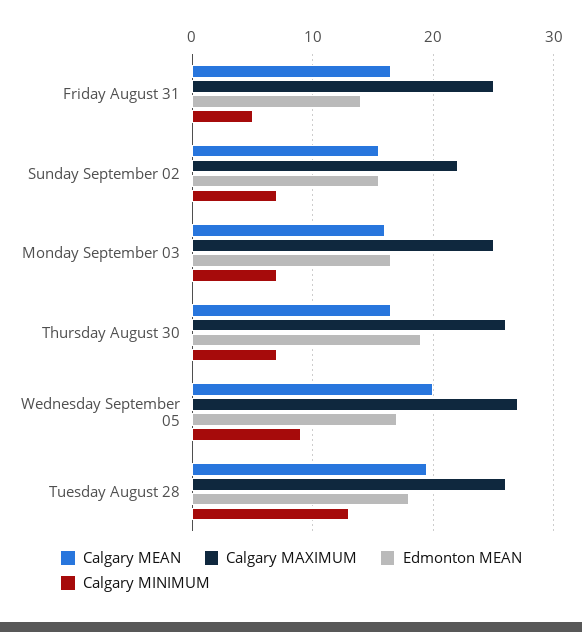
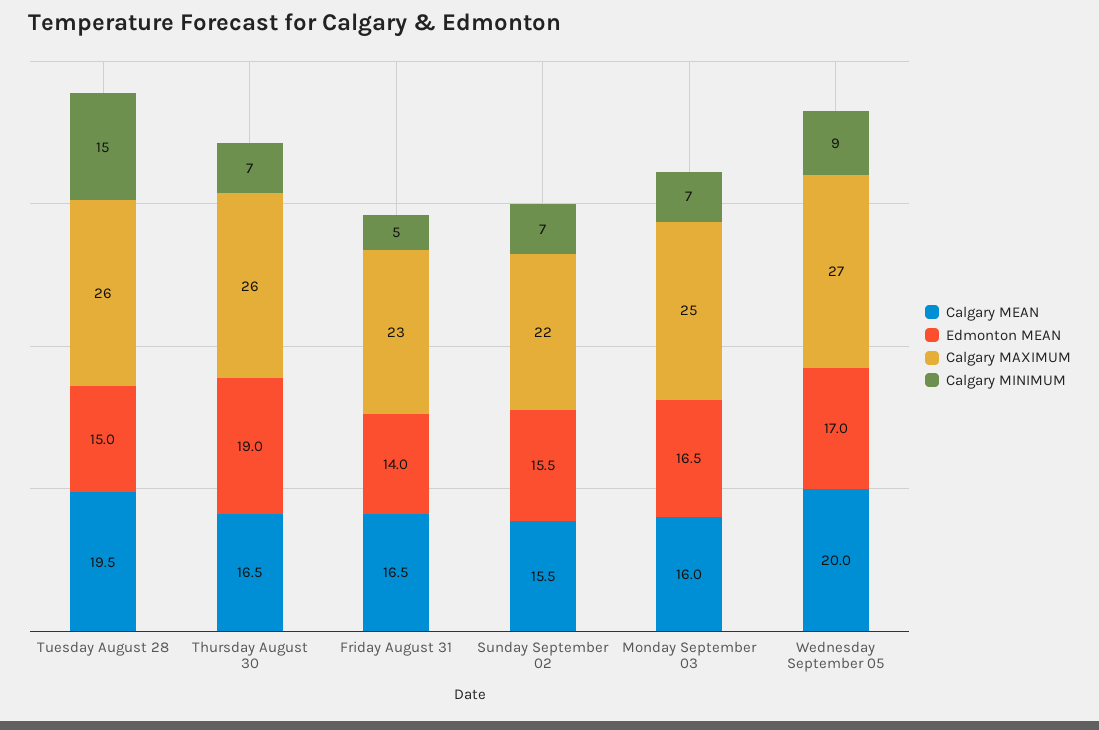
  {
    "Calgary MEAN": {
      "Friday August 31": 16.5,
      "Sunday September 02": 15.5,
      "Monday September 03": 16,
      "Thursday August 30": 16.5,
      "Wednesday September 05": 20,
      "Tuesday August 28": 19.5
    },
    "Calgary MAXIMUM": {
-     "Friday August 31": 25,
+     "Friday August 31": 23,
      "Sunday September 02": 22,
      "Monday September 03": 25,
      "Thursday August 30": 26,
      "Wednesday September 05": 27,
      "Tuesday August 28": 26
    },
    "Edmonton MEAN": {
      "Friday August 31": 14,
      "Sunday September 02": 15.5,
      "Monday September 03": 16.5,
      "Thursday August 30": 19,
      "Wednesday September 05": 17,
-     "Tuesday August 28": 18
+     "Tuesday August 28": 15
    },
    "Calgary MINIMUM": {
      "Friday August 31": 5,
      "Sunday September 02": 7,
      "Monday September 03": 7,
      "Thursday August 30": 7,
      "Wednesday September 05": 9,
-     "Tuesday August 28": 13
+     "Tuesday August 28": 15
    }
  }

